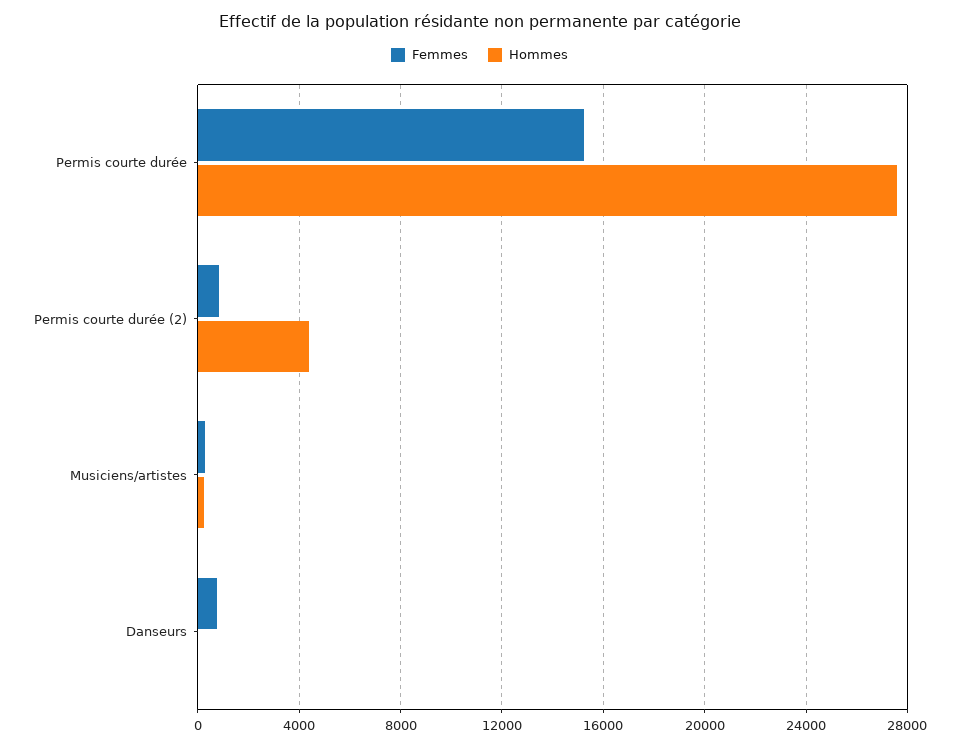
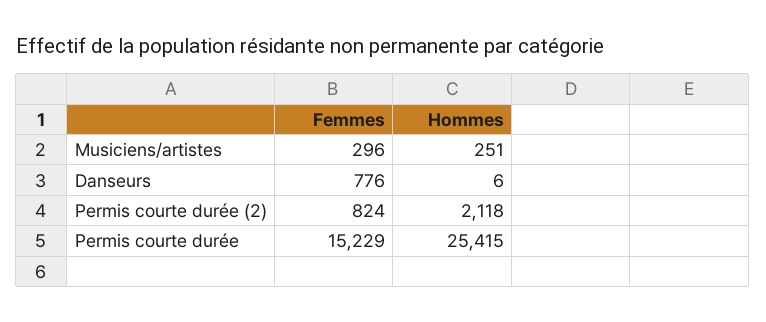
  {
    "Femmes": {
      "Permis courte durée": 15229,
      "Permis courte durée (2)": 824,
      "Musiciens/artistes": 296,
      "Danseurs": 776
    },
    "Hommes": {
-     "Permis courte durée": 27500,
+     "Permis courte durée": 25415,
-     "Permis courte durée (2)": 4500,
+     "Permis courte durée (2)": 2118,
      "Musiciens/artistes": 251,
      "Danseurs": 6
    }
  }

